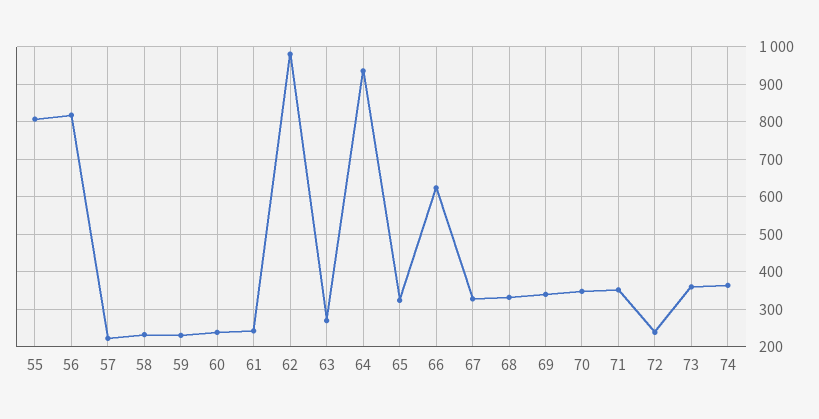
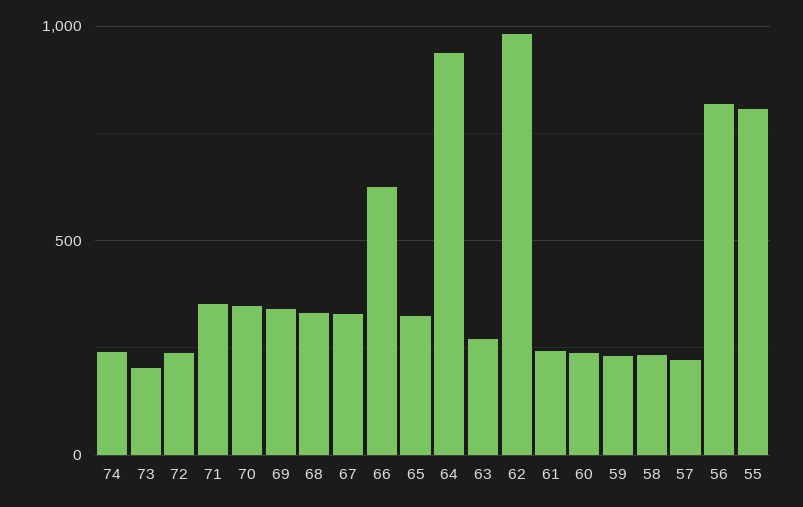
  {
    "55": 800,
    "56": 820,
    "57": 220,
    "58": 240,
    "59": 240,
    "60": 240,
    "61": 240,
    "62": 980,
    "63": 280,
    "64": 940,
    "65": 320,
    "66": 620,
    "67": 320,
    "68": 340,
    "69": 340,
    "70": 340,
    "71": 360,
    "72": 240,
-   "73": 360,
+   "73": 200,
-   "74": 360
+   "74": 250
  }

